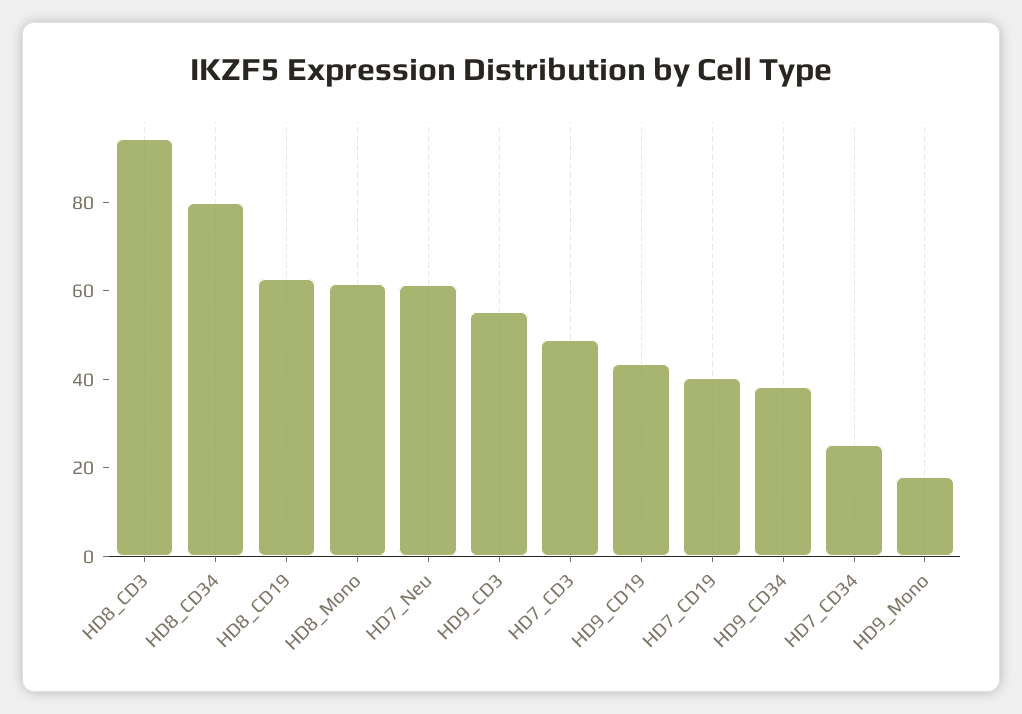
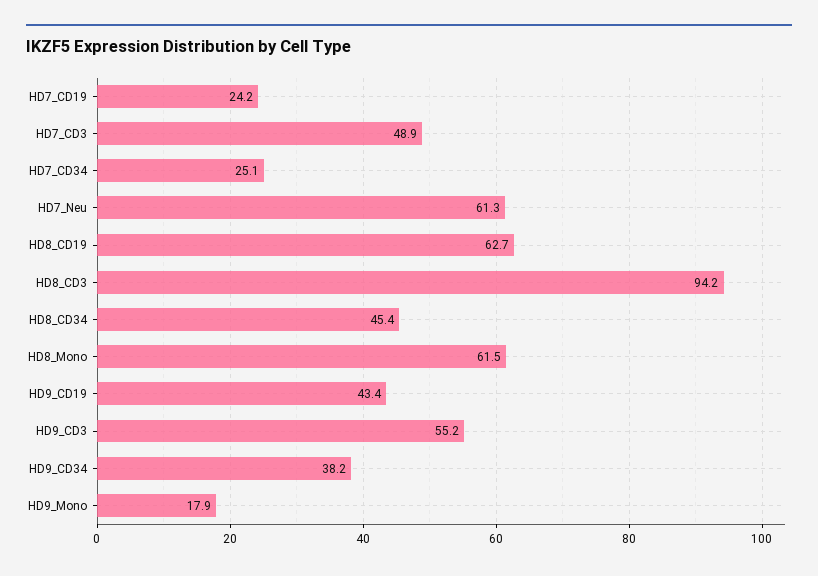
  {
    "HD8_CD3": 94.2,
-   "HD8_CD34": 80,
+   "HD8_CD34": 45.4,
    "HD8_CD19": 62.7,
    "HD8_Mono": 61.5,
    "HD7_Neu": 61.3,
    "HD9_CD3": 55.2,
    "HD7_CD3": 48.9,
    "HD9_CD19": 43.4,
-   "HD7_CD19": 40,
+   "HD7_CD19": 24.2,
    "HD9_CD34": 38.2,
    "HD7_CD34": 25.1,
    "HD9_Mono": 17.9
  }

